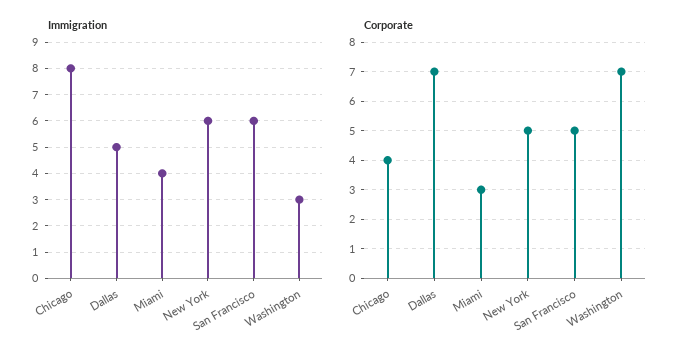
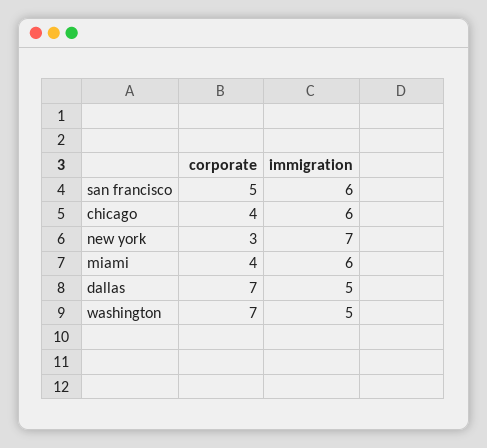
  {
    "Immigration": {
-     "Chicago": 8,
+     "Chicago": 6,
      "Dallas": 5,
-     "Miami": 4,
+     "Miami": 6,
-     "New York": 6,
+     "New York": 7,
      "San Francisco": 6,
-     "Washington": 3
+     "Washington": 5
    },
    "Corporate": {
      "Chicago": 4,
      "Dallas": 7,
-     "Miami": 3,
+     "Miami": 4,
-     "New York": 5,
+     "New York": 3,
      "San Francisco": 5,
      "Washington": 7
    }
  }

